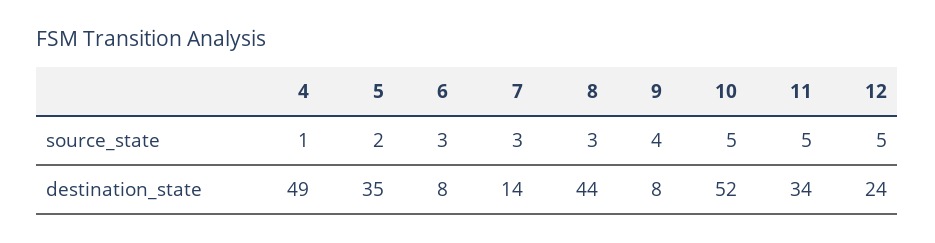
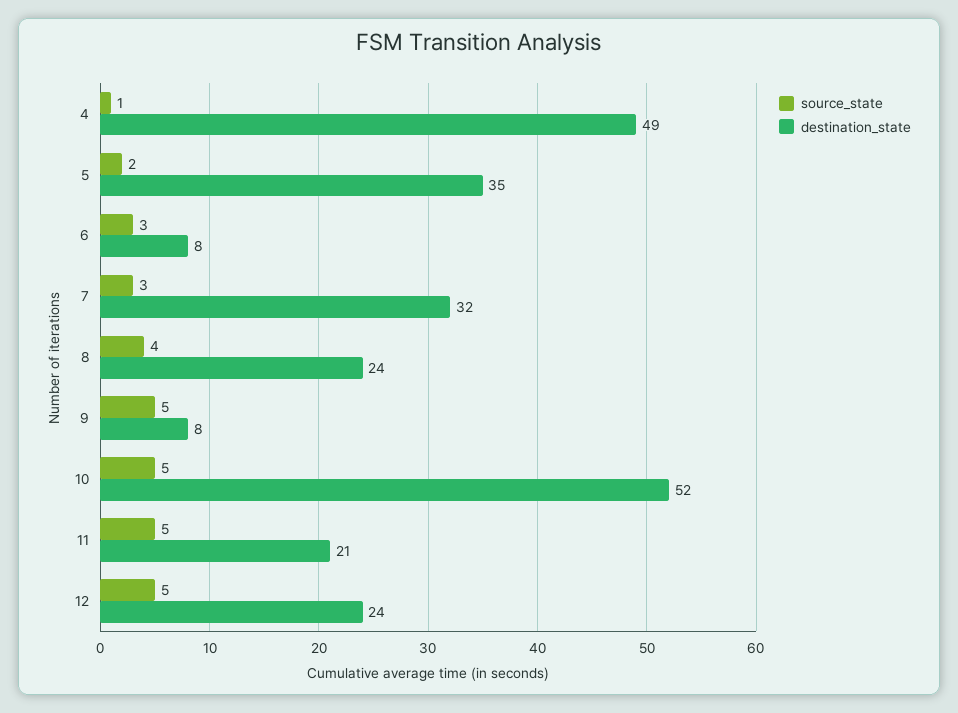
  {
    "source_state": {
      "4": 1,
      "5": 2,
      "6": 3,
      "7": 3,
-     "8": 3,
+     "8": 4,
-     "9": 4,
+     "9": 5,
      "10": 5,
      "11": 5,
      "12": 5
    },
    "destination_state": {
      "4": 49,
      "5": 35,
      "6": 8,
-     "7": 14,
+     "7": 32,
-     "8": 44,
+     "8": 24,
      "9": 8,
      "10": 52,
-     "11": 34,
+     "11": 21,
      "12": 24
    }
  }

